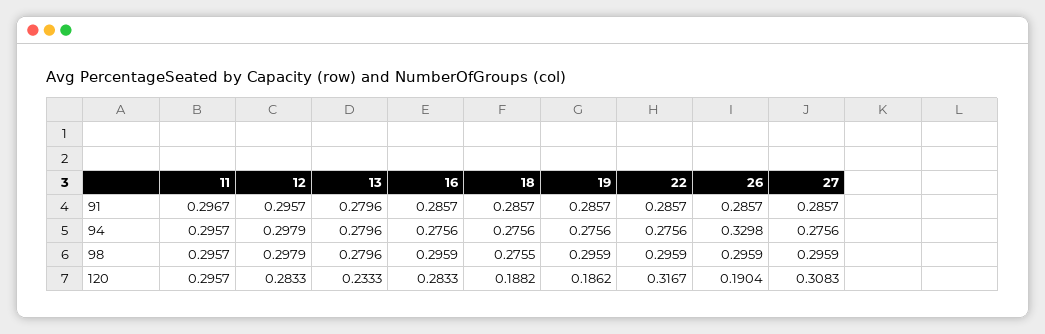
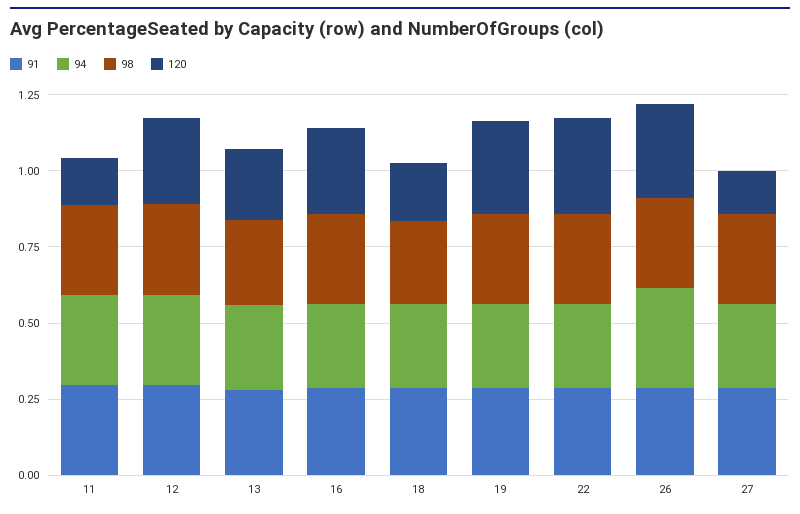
  {
    "91": {
      "11": 0.2967,
      "12": 0.2957,
      "13": 0.2796,
      "16": 0.2857,
      "18": 0.2857,
      "19": 0.2857,
      "22": 0.2857,
      "26": 0.2857,
      "27": 0.2857
    },
    "94": {
      "11": 0.2957,
      "12": 0.2979,
      "13": 0.2796,
      "16": 0.2756,
      "18": 0.2756,
      "19": 0.2756,
      "22": 0.2756,
      "26": 0.3298,
      "27": 0.2756
    },
    "98": {
      "11": 0.2957,
      "12": 0.2979,
      "13": 0.2796,
      "16": 0.2959,
      "18": 0.2755,
      "19": 0.2959,
      "22": 0.2959,
      "26": 0.2959,
      "27": 0.2959
    },
    "120": {
-     "11": 0.2957,
+     "11": 0.15,
      "12": 0.2833,
      "13": 0.2333,
      "16": 0.2833,
      "18": 0.1882,
-     "19": 0.1862,
+     "19": 0.3,
      "22": 0.3167,
-     "26": 0.1904,
+     "26": 0.3,
-     "27": 0.3083
+     "27": 0.15
    }
  }

